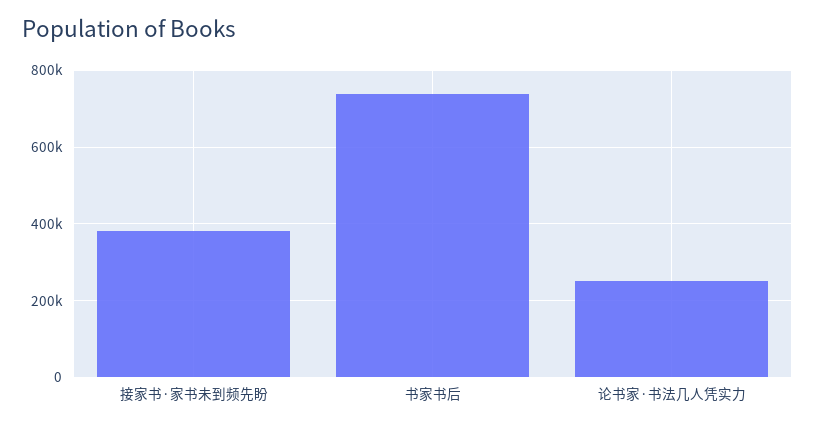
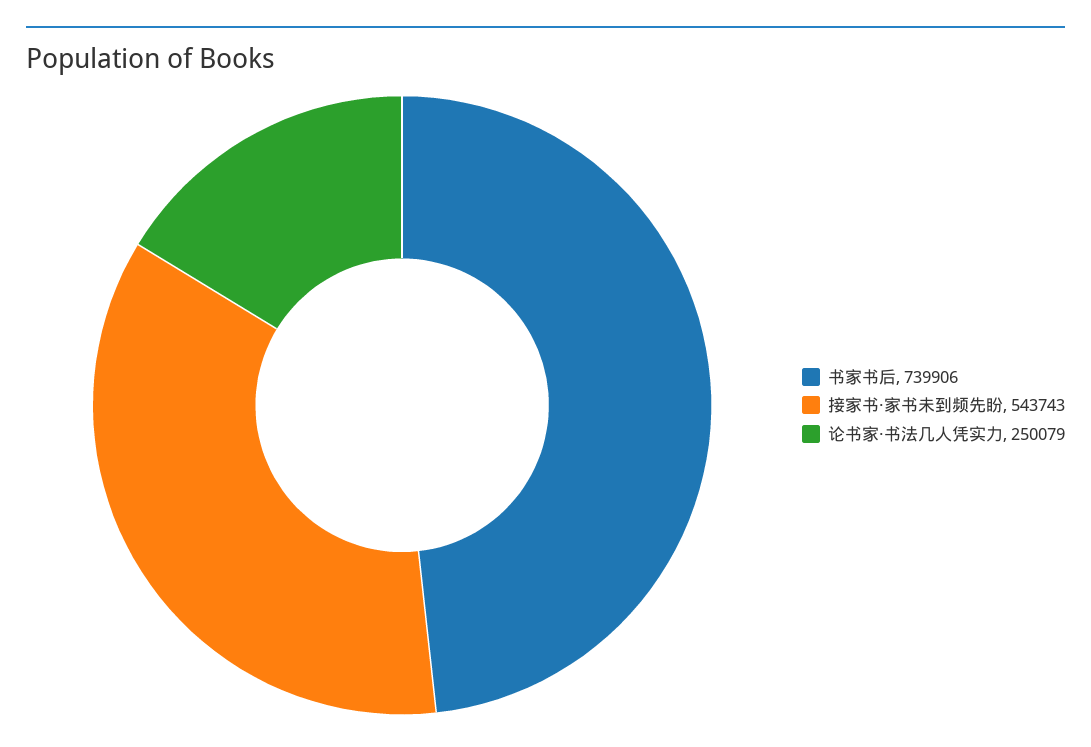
  {
-   "接家书·家书未到频先盼": 380000,
+   "接家书·家书未到频先盼": 543743,
    "书家书后": 739906,
    "论书家·书法几人凭实力": 250079
  }

